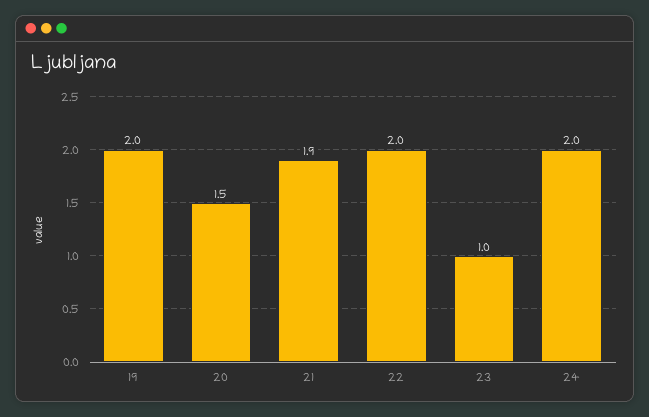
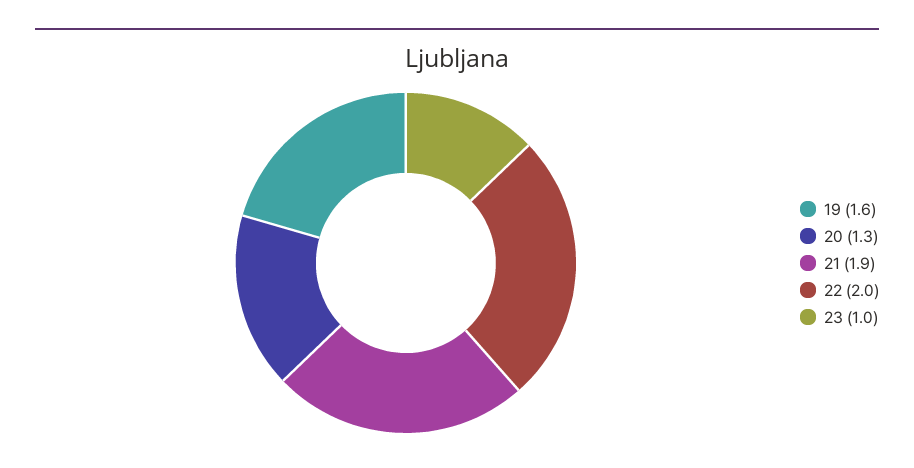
  {
-   "19": 2,
+   "19": 1.6,
-   "20": 1.5,
+   "20": 1.3,
    "21": 1.9,
    "22": 2,
-   "23": 1,
+   "23": 1
-   "24": 2
  }

